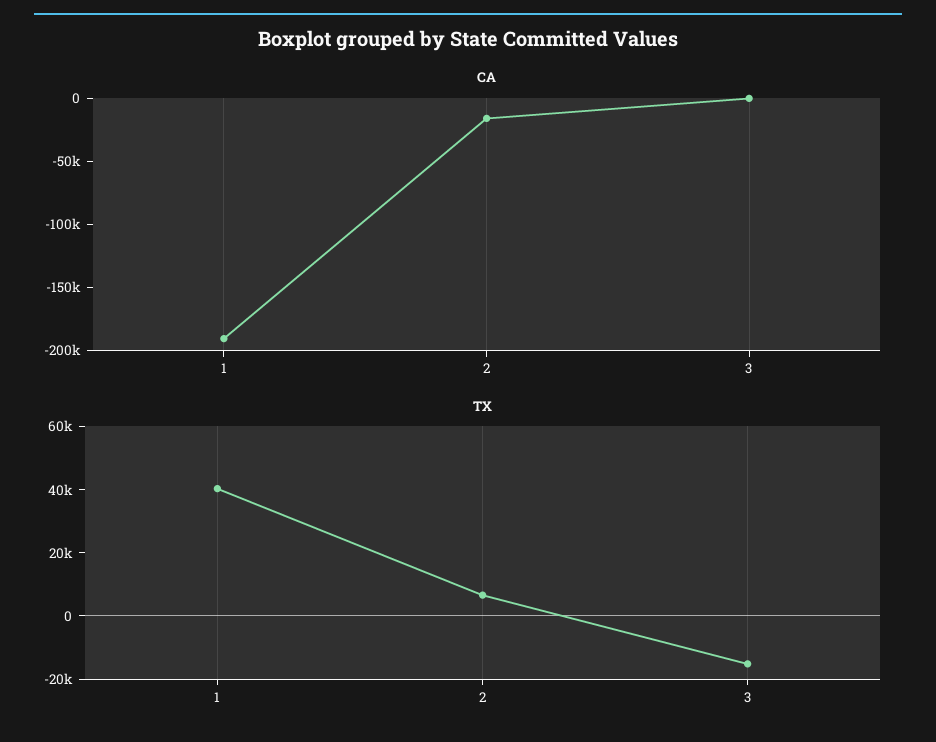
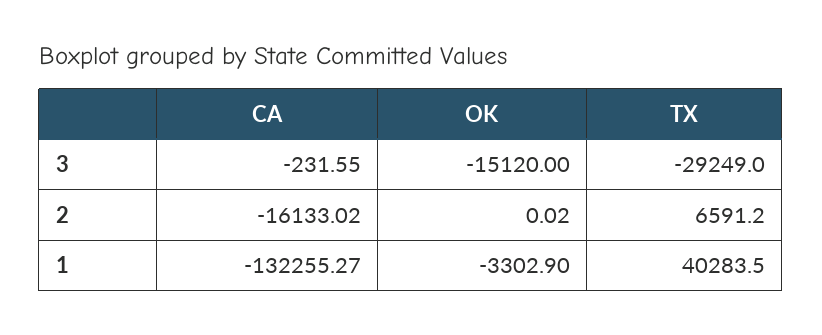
  {
    "CA": {
-     "1": -190000,
+     "1": -132255.27,
      "2": -16133.02,
      "3": -231.55
    },
    "TX": {
      "1": 40283.5,
      "2": 6591.2,
-     "3": -15000
+     "3": -29249
-   }
+   },
+   "OK": {
+     "3": -15120,
+     "2": 0.02,
+     "1": -3302.9
+   }
  }

